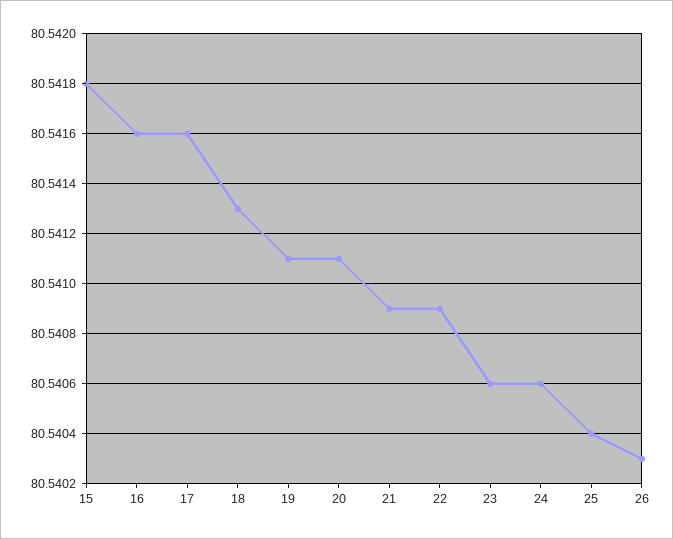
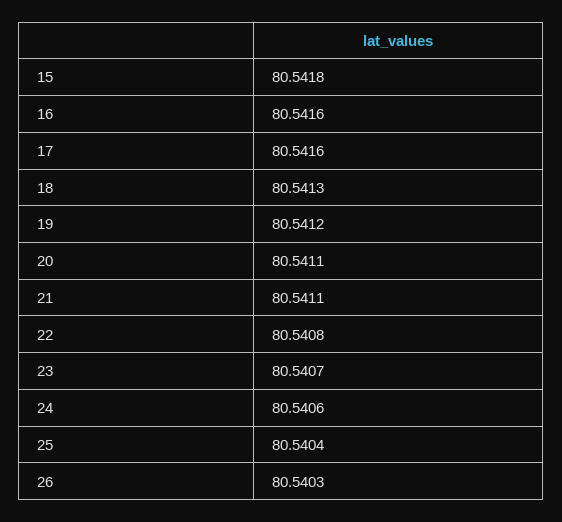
  {
    "15": 80.5418,
    "16": 80.5416,
    "17": 80.5416,
    "18": 80.5413,
-   "19": 80.5411,
+   "19": 80.5412,
    "20": 80.5411,
-   "21": 80.5409,
+   "21": 80.5411,
-   "22": 80.5409,
+   "22": 80.5408,
-   "23": 80.5406,
+   "23": 80.5407,
    "24": 80.5406,
    "25": 80.5404,
    "26": 80.5403
  }

